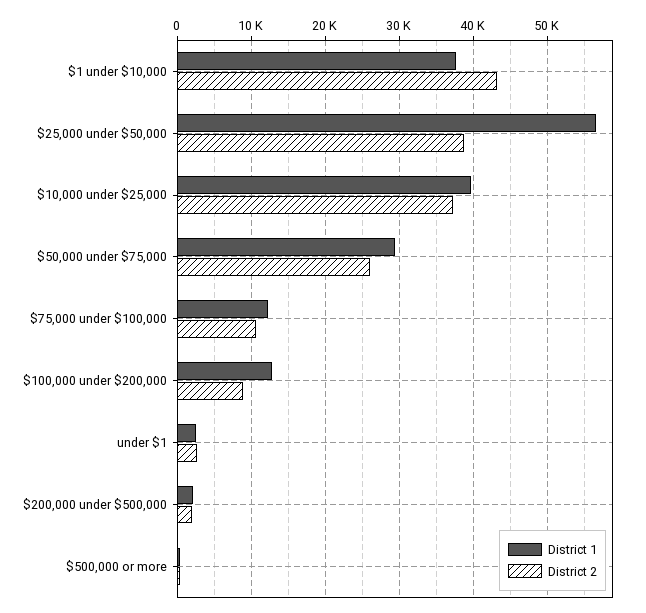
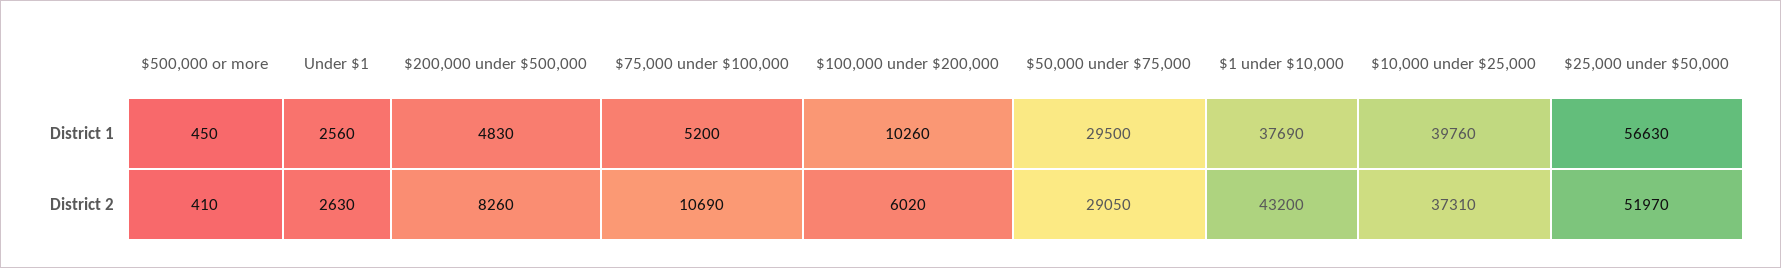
  {
    "District 1": {
      "$1 under $10,000": 37690,
      "$25,000 under $50,000": 56630,
      "$10,000 under $25,000": 39760,
      "$50,000 under $75,000": 29500,
-     "$75,000 under $100,000": 12000,
+     "$75,000 under $100,000": 5200,
-     "$100,000 under $200,000": 13000,
+     "$100,000 under $200,000": 10260,
      "under $1": 2560,
-     "$200,000 under $500,000": 2000,
+     "$200,000 under $500,000": 4830,
      "$500,000 or more": 450
    },
    "District 2": {
      "$1 under $10,000": 43200,
-     "$25,000 under $50,000": 39000,
+     "$25,000 under $50,000": 51970,
      "$10,000 under $25,000": 37310,
-     "$50,000 under $75,000": 26000,
+     "$50,000 under $75,000": 29050,
      "$75,000 under $100,000": 10690,
-     "$100,000 under $200,000": 9000,
+     "$100,000 under $200,000": 6020,
      "under $1": 2630,
-     "$200,000 under $500,000": 2000,
+     "$200,000 under $500,000": 8260,
      "$500,000 or more": 410
    }
  }

